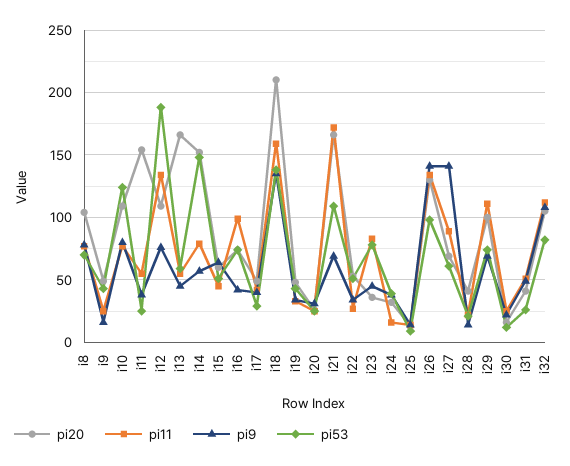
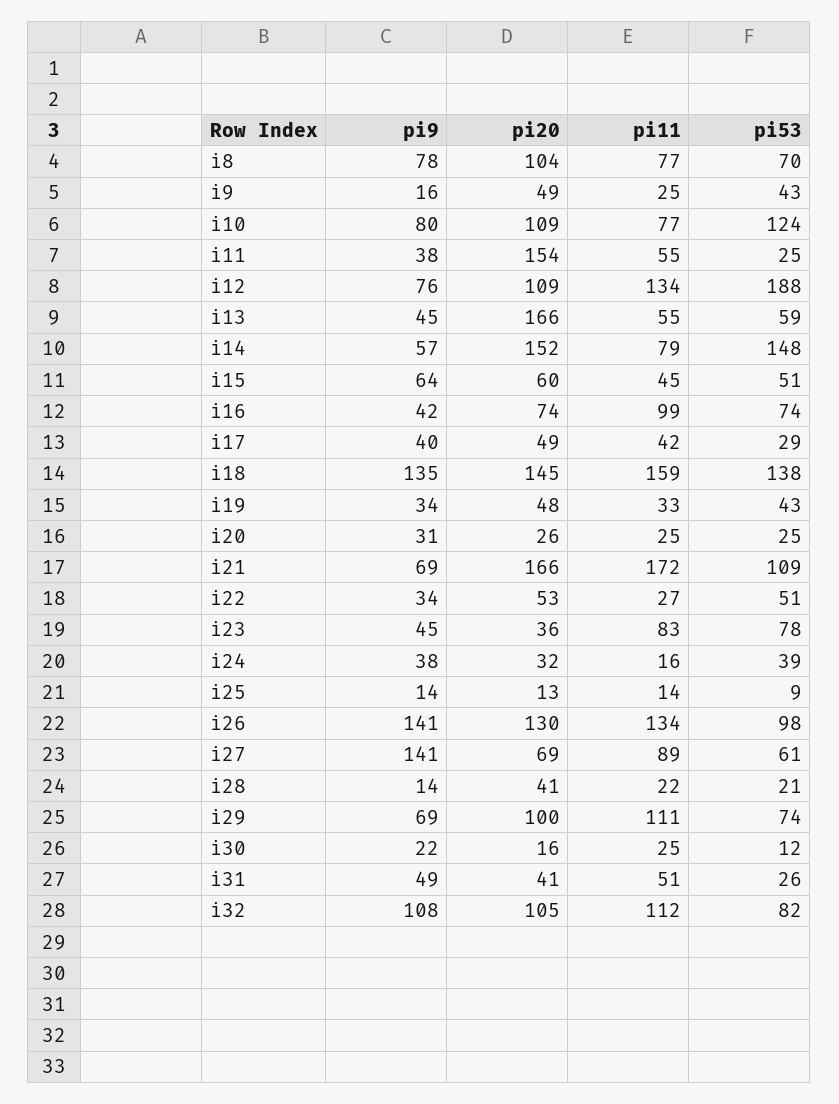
  {
    "pi20": {
      "i8": 104,
      "i9": 49,
      "i10": 109,
      "i11": 154,
      "i12": 109,
      "i13": 166,
      "i14": 152,
      "i15": 60,
      "i16": 74,
      "i17": 49,
-     "i18": 210,
+     "i18": 145,
      "i19": 48,
      "i20": 26,
      "i21": 166,
      "i22": 53,
      "i23": 36,
      "i24": 32,
      "i25": 13,
      "i26": 130,
      "i27": 69,
      "i28": 41,
      "i29": 100,
      "i30": 16,
      "i31": 41,
      "i32": 105
    },
    "pi11": {
      "i8": 77,
      "i9": 25,
      "i10": 77,
      "i11": 55,
      "i12": 134,
      "i13": 55,
      "i14": 79,
      "i15": 45,
      "i16": 99,
      "i17": 42,
      "i18": 159,
      "i19": 33,
      "i20": 25,
      "i21": 172,
      "i22": 27,
      "i23": 83,
      "i24": 16,
      "i25": 14,
      "i26": 134,
      "i27": 89,
      "i28": 22,
      "i29": 111,
      "i30": 25,
      "i31": 51,
      "i32": 112
    },
    "pi9": {
      "i8": 78,
      "i9": 16,
      "i10": 80,
      "i11": 38,
      "i12": 76,
      "i13": 45,
      "i14": 57,
      "i15": 64,
      "i16": 42,
      "i17": 40,
      "i18": 135,
      "i19": 34,
      "i20": 31,
      "i21": 69,
      "i22": 34,
      "i23": 45,
      "i24": 38,
      "i25": 14,
      "i26": 141,
      "i27": 141,
      "i28": 14,
      "i29": 69,
      "i30": 22,
      "i31": 49,
      "i32": 108
    },
    "pi53": {
      "i8": 70,
      "i9": 43,
      "i10": 124,
      "i11": 25,
      "i12": 188,
      "i13": 59,
      "i14": 148,
      "i15": 51,
      "i16": 74,
      "i17": 29,
      "i18": 138,
      "i19": 43,
      "i20": 25,
      "i21": 109,
      "i22": 51,
      "i23": 78,
      "i24": 39,
      "i25": 9,
      "i26": 98,
      "i27": 61,
      "i28": 21,
      "i29": 74,
      "i30": 12,
      "i31": 26,
      "i32": 82
    }
  }

